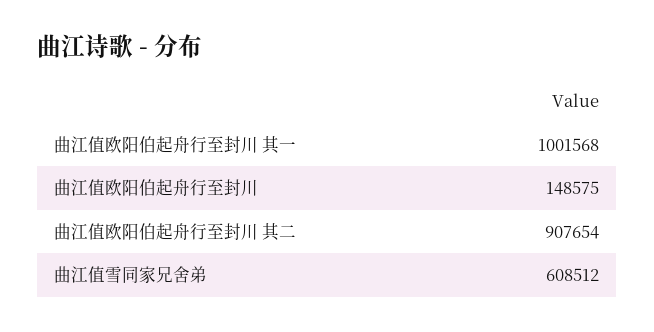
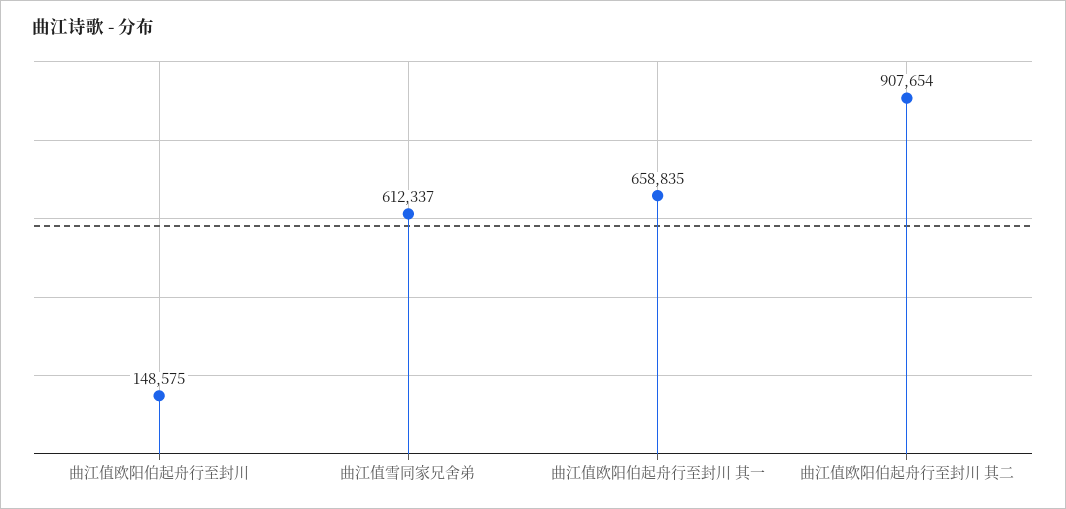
  {
-   "曲江值欧阳伯起舟行至封川 其一": 1001568,
+   "曲江值欧阳伯起舟行至封川 其一": 658835,
    "曲江值欧阳伯起舟行至封川": 148575,
    "曲江值欧阳伯起舟行至封川 其二": 907654,
-   "曲江值雪同家兄舍弟": 608512
+   "曲江值雪同家兄舍弟": 612337
  }

